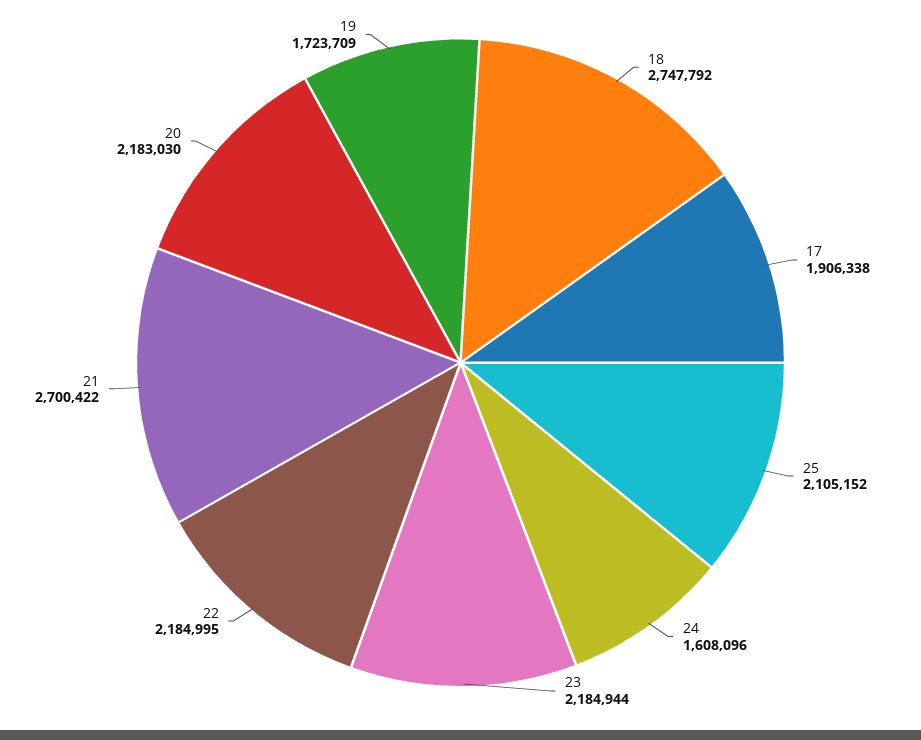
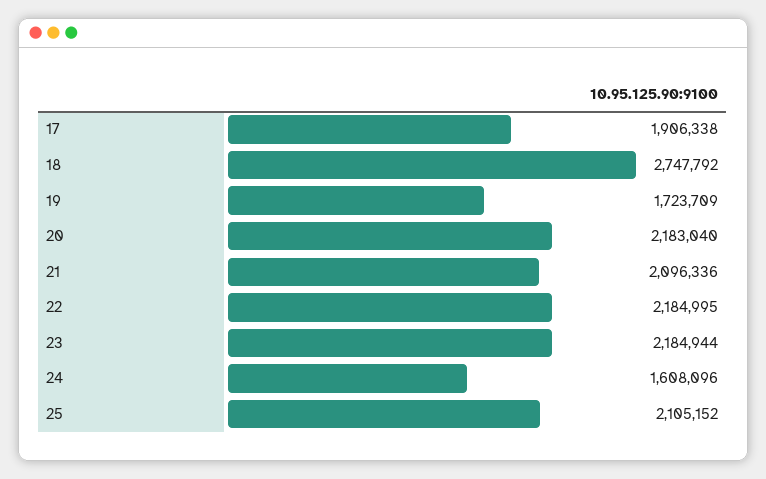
  {
    "18": 2747792,
    "17": 1906338,
    "25": 2105152,
    "24": 1608096,
    "23": 2184944,
    "22": 2184995,
-   "21": 2700422,
+   "21": 2096336,
-   "20": 2183030,
+   "20": 2183040,
    "19": 1723709
  }

